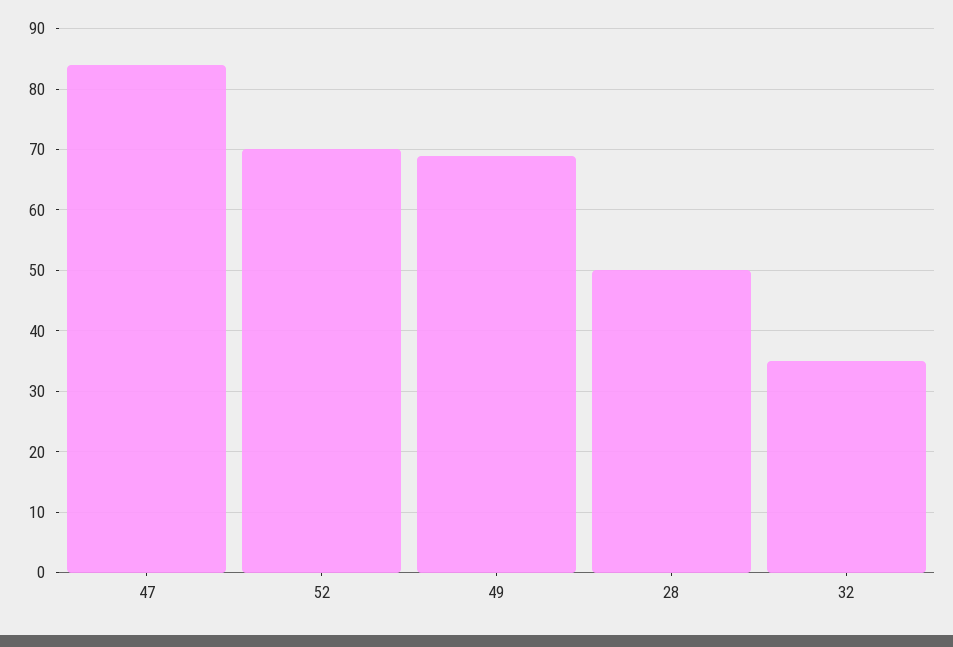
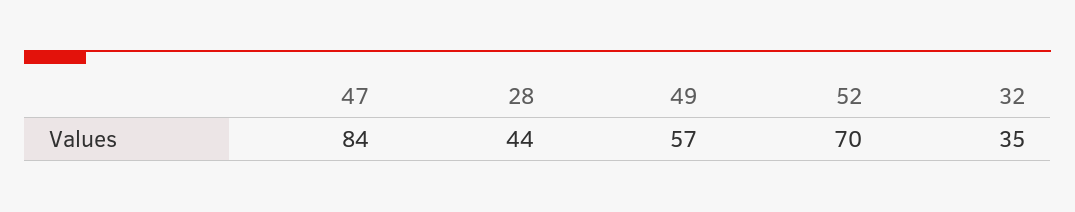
  {
    "47": 84,
    "52": 70,
-   "49": 69,
+   "49": 57,
-   "28": 50,
+   "28": 44,
    "32": 35
  }

